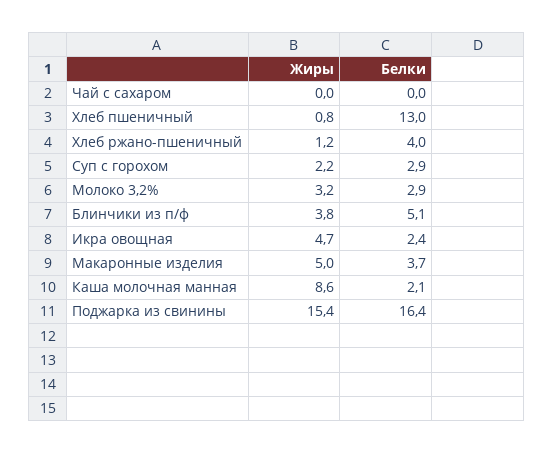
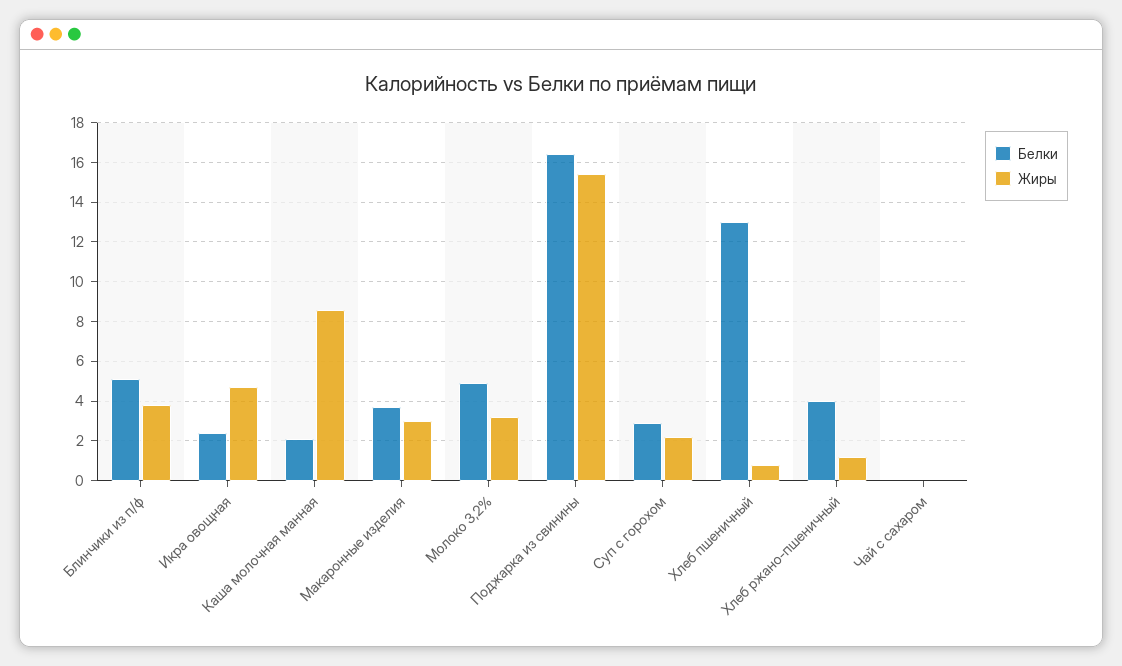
  {
    "Жиры": {
      "Чай с сахаром": 0,
      "Хлеб пшеничный": 0.8,
      "Хлеб ржано-пшеничный": 1.2,
      "Суп с горохом": 2.2,
      "Молоко 3,2%": 3.2,
      "Блинчики из п/ф": 3.8,
      "Икра овощная": 4.7,
-     "Макаронные изделия": 5,
+     "Макаронные изделия": 3,
      "Каша молочная манная": 8.6,
      "Поджарка из свинины": 15.4
    },
    "Белки": {
      "Чай с сахаром": 0,
      "Хлеб пшеничный": 13,
      "Хлеб ржано-пшеничный": 4,
      "Суп с горохом": 2.9,
-     "Молоко 3,2%": 2.9,
+     "Молоко 3,2%": 5,
      "Блинчики из п/ф": 5.1,
      "Икра овощная": 2.4,
      "Макаронные изделия": 3.7,
      "Каша молочная манная": 2.1,
      "Поджарка из свинины": 16.4
    }
  }

